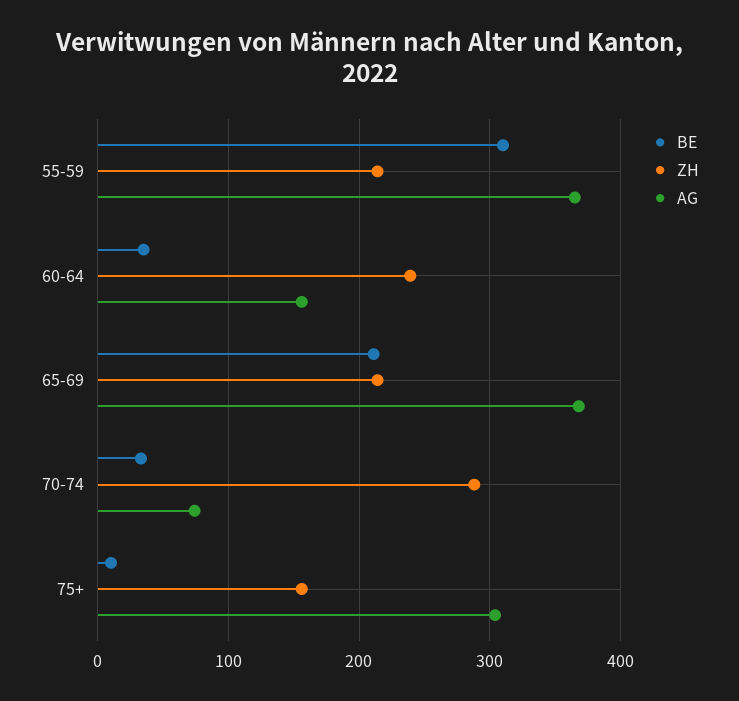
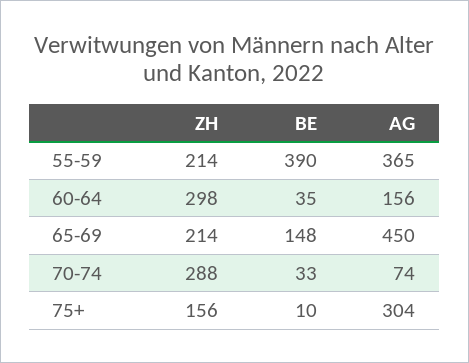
  {
    "BE": {
-     "55-59": 310,
+     "55-59": 390,
      "60-64": 35,
-     "65-69": 210,
+     "65-69": 148,
      "70-74": 33,
      "75+": 10
    },
    "ZH": {
      "55-59": 214,
-     "60-64": 240,
+     "60-64": 298,
      "65-69": 214,
      "70-74": 288,
      "75+": 156
    },
    "AG": {
      "55-59": 365,
      "60-64": 156,
-     "65-69": 370,
+     "65-69": 450,
      "70-74": 74,
      "75+": 304
    }
  }

